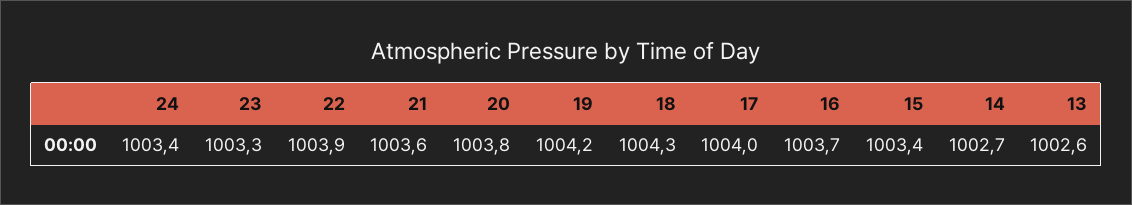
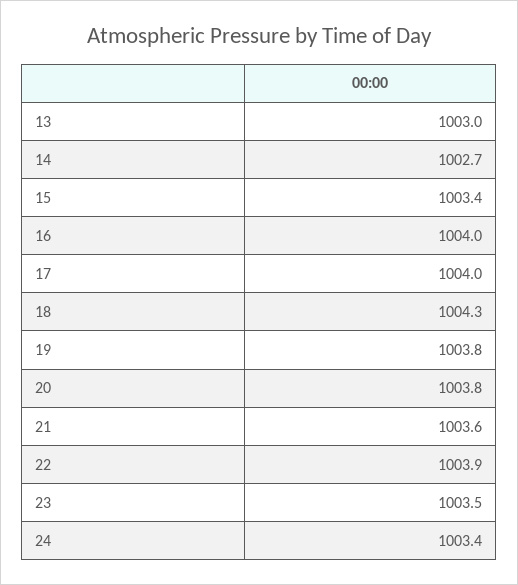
  {
    "24": 1003.4,
-   "23": 1003.3,
+   "23": 1003.5,
    "22": 1003.9,
    "21": 1003.6,
    "20": 1003.8,
-   "19": 1004.2,
+   "19": 1003.8,
    "18": 1004.3,
    "17": 1004,
-   "16": 1003.7,
+   "16": 1004,
    "15": 1003.4,
    "14": 1002.7,
-   "13": 1002.6
+   "13": 1003
  }

